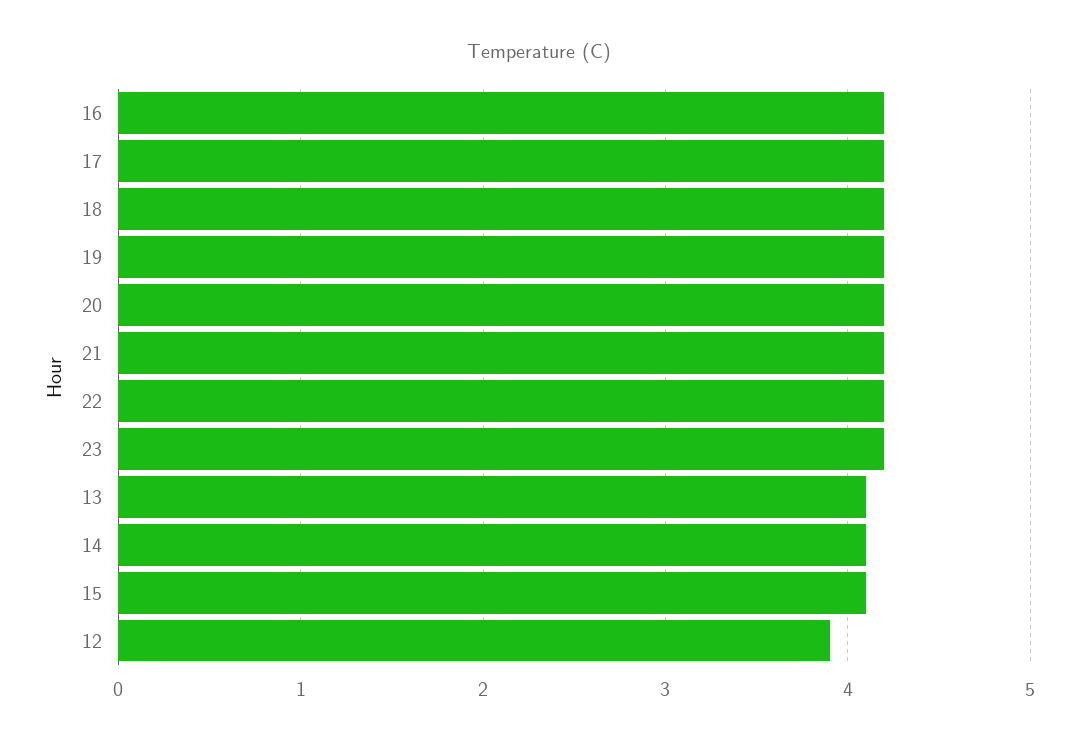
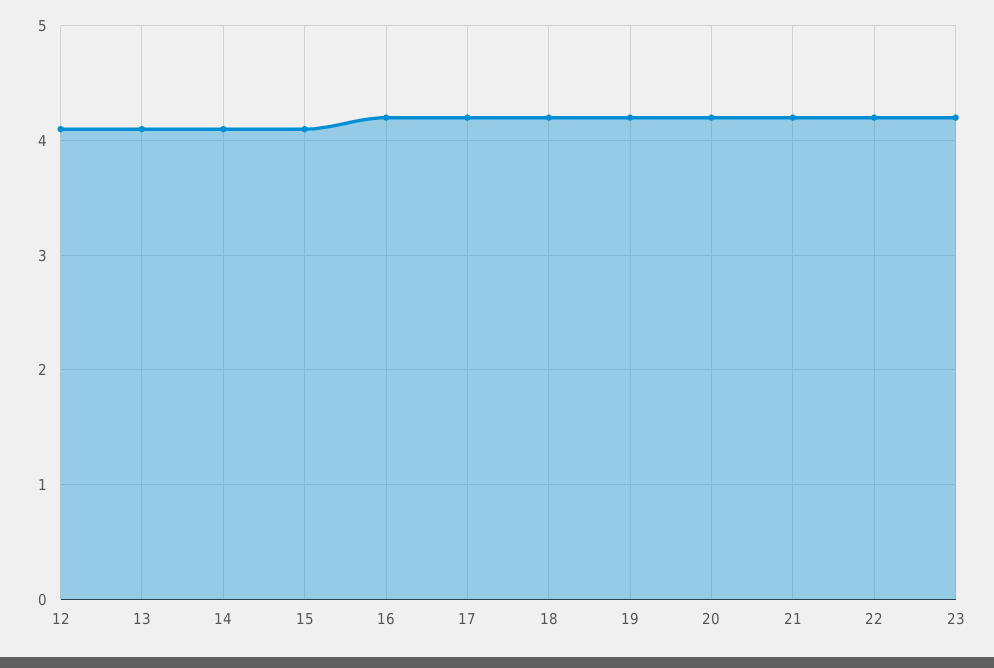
  {
    "16": 4.2,
    "17": 4.2,
    "18": 4.2,
    "19": 4.2,
    "20": 4.2,
    "21": 4.2,
    "22": 4.2,
    "23": 4.2,
    "13": 4.1,
    "14": 4.1,
    "15": 4.1,
-   "12": 3.9
+   "12": 4.1
  }

